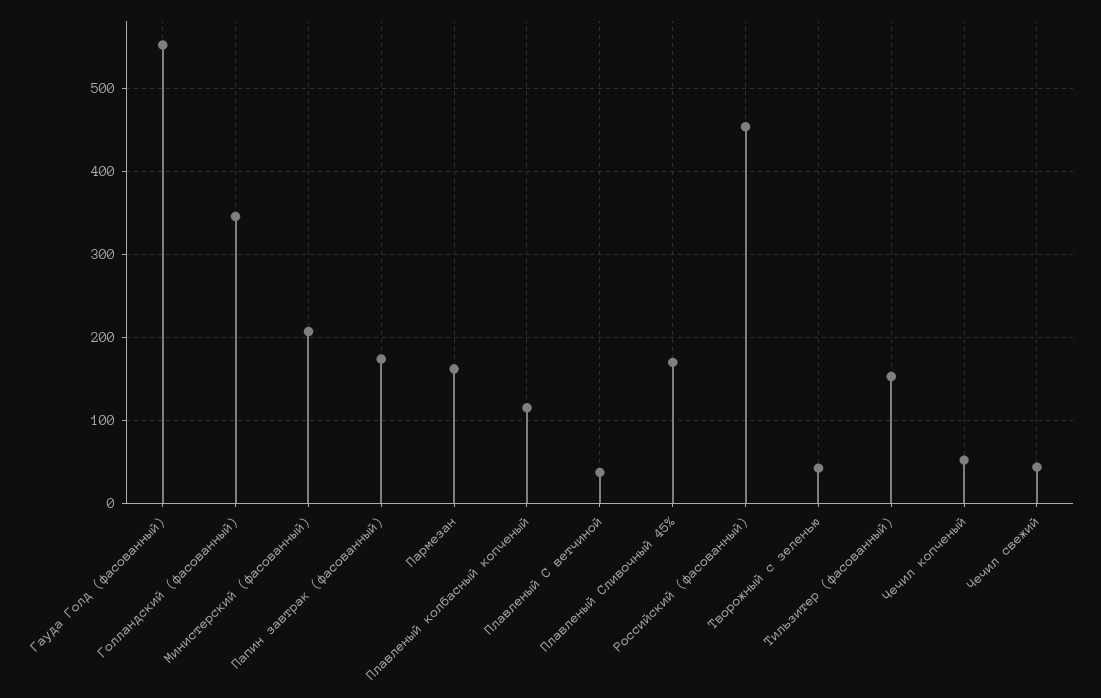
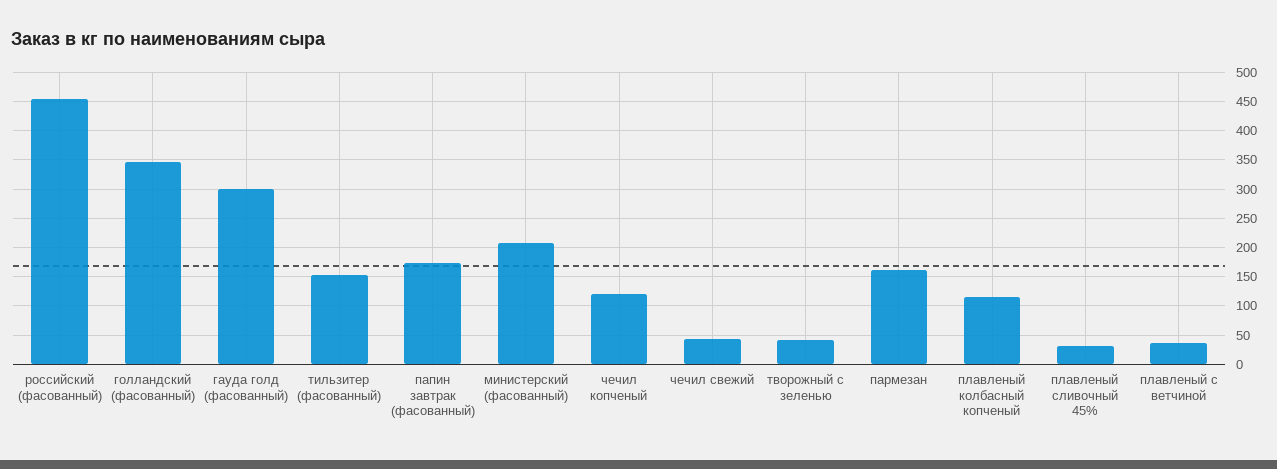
  {
-   "Гауда Голд (фасованный)": 550,
+   "Гауда Голд (фасованный)": 300,
    "Голландский (фасованный)": 350,
    "Министерский (фасованный)": 210,
    "Папин завтрак (фасованный)": 170,
    "Пармезан": 160,
    "Плавленый колбасный копченый": 120,
    "Плавленый С ветчиной": 40,
-   "Плавленый Сливочный 45%": 170,
+   "Плавленый Сливочный 45%": 25,
    "Российский (фасованный)": 450,
    "Творожный с зеленью": 40,
    "Тильзитер (фасованный)": 150,
-   "Чечил копченый": 50,
+   "Чечил копченый": 125,
    "Чечил свежий": 40
  }

